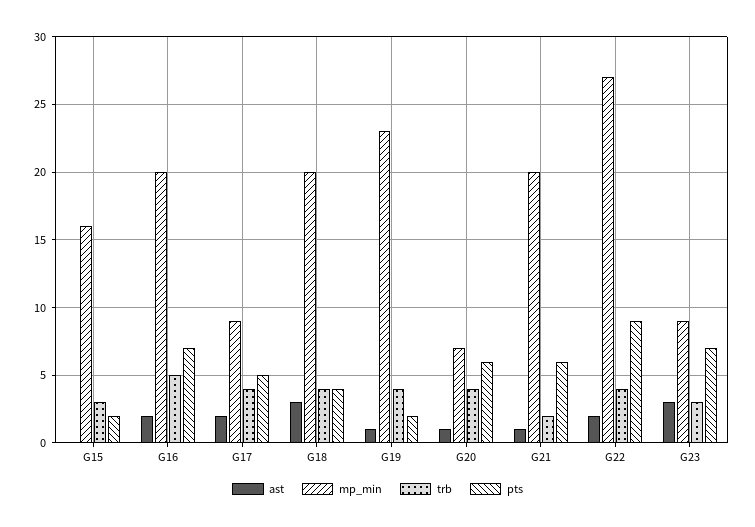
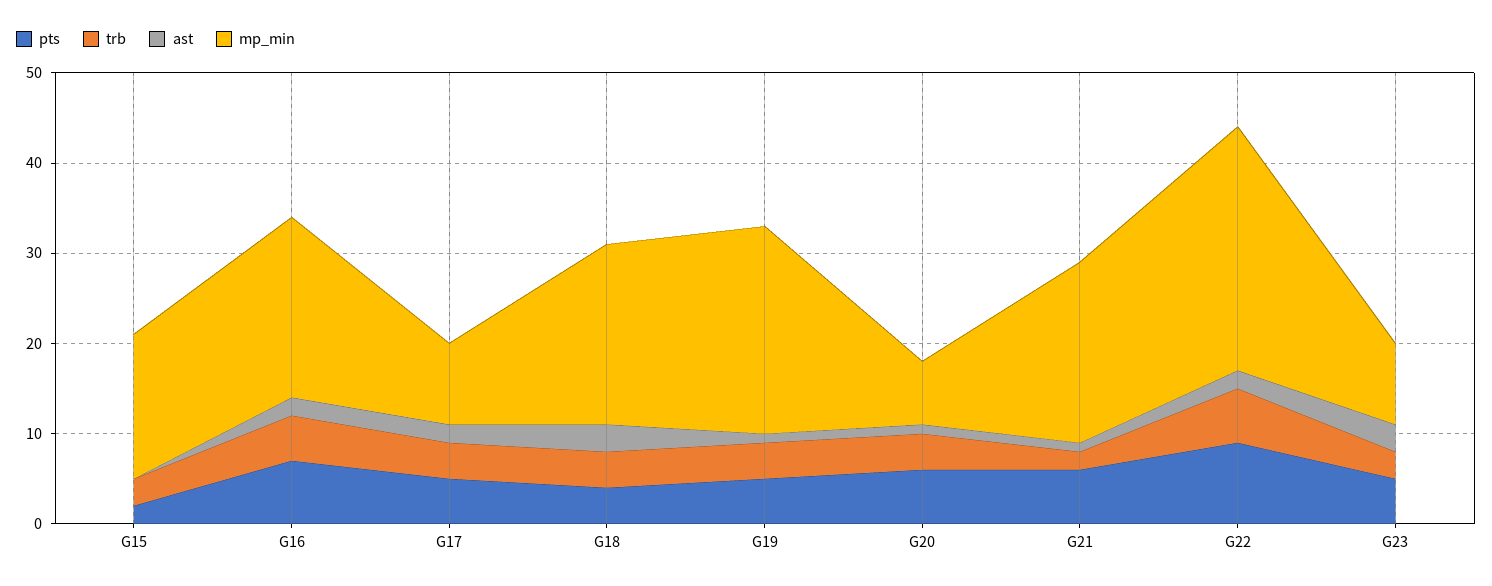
  {
    "ast": {
      "G15": 0,
      "G16": 2,
      "G17": 2,
      "G18": 3,
      "G19": 1,
      "G20": 1,
      "G21": 1,
      "G22": 2,
      "G23": 3
    },
    "mp_min": {
      "G15": 16,
      "G16": 20,
      "G17": 9,
      "G18": 20,
      "G19": 23,
      "G20": 7,
      "G21": 20,
      "G22": 27,
      "G23": 9
    },
    "trb": {
      "G15": 3,
      "G16": 5,
      "G17": 4,
      "G18": 4,
      "G19": 4,
      "G20": 4,
      "G21": 2,
-     "G22": 4,
+     "G22": 6,
      "G23": 3
    },
    "pts": {
      "G15": 2,
      "G16": 7,
      "G17": 5,
      "G18": 4,
-     "G19": 2,
+     "G19": 5,
      "G20": 6,
      "G21": 6,
      "G22": 9,
-     "G23": 7
+     "G23": 5
    }
  }

